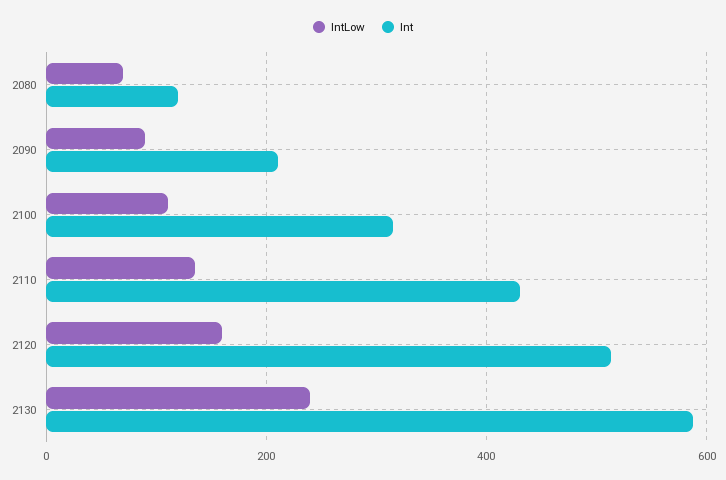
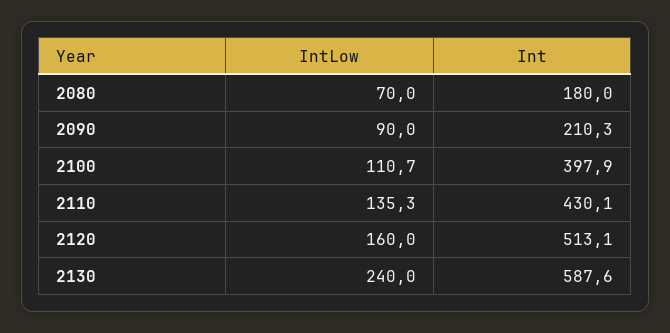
  {
    "IntLow": {
      "2080": 70,
      "2090": 90,
      "2100": 110.7,
      "2110": 135.3,
      "2120": 160,
      "2130": 240
    },
    "Int": {
-     "2080": 120,
+     "2080": 180,
      "2090": 210.3,
-     "2100": 320,
+     "2100": 397.9,
      "2110": 430.1,
      "2120": 513.1,
      "2130": 587.6
    }
  }

